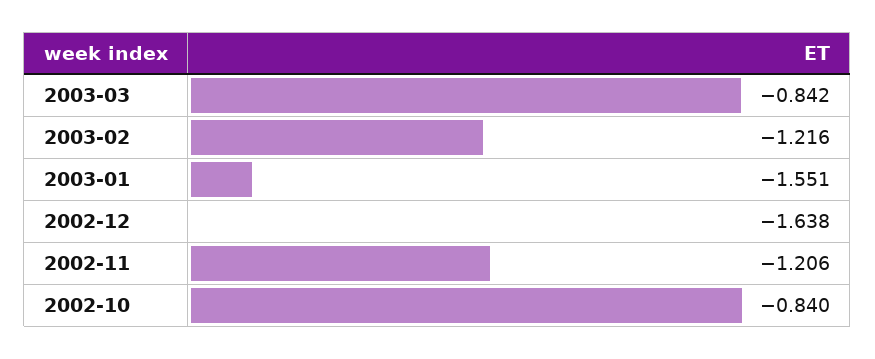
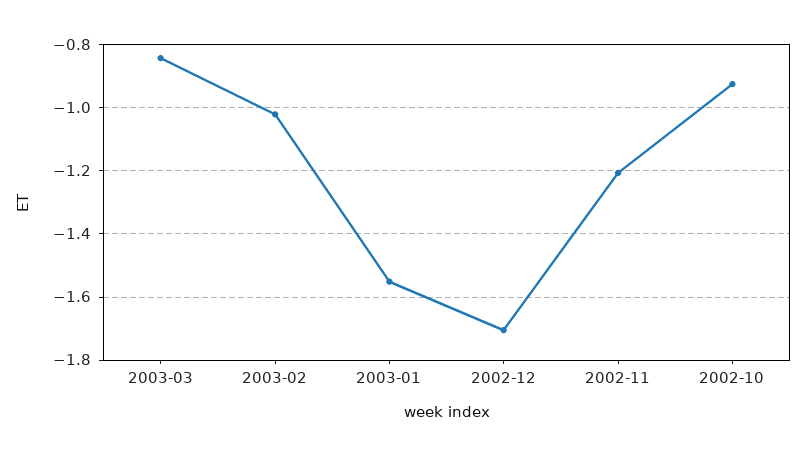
  {
    "2003-03": -0.842,
-   "2003-02": -1.216,
+   "2003-02": -1.02,
    "2003-01": -1.551,
-   "2002-12": -1.638,
+   "2002-12": -1.7,
    "2002-11": -1.206,
-   "2002-10": -0.84
+   "2002-10": -0.92
  }

